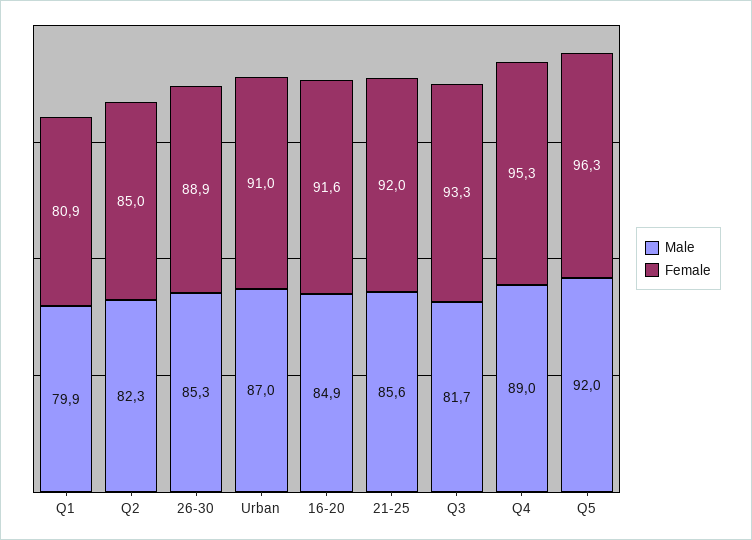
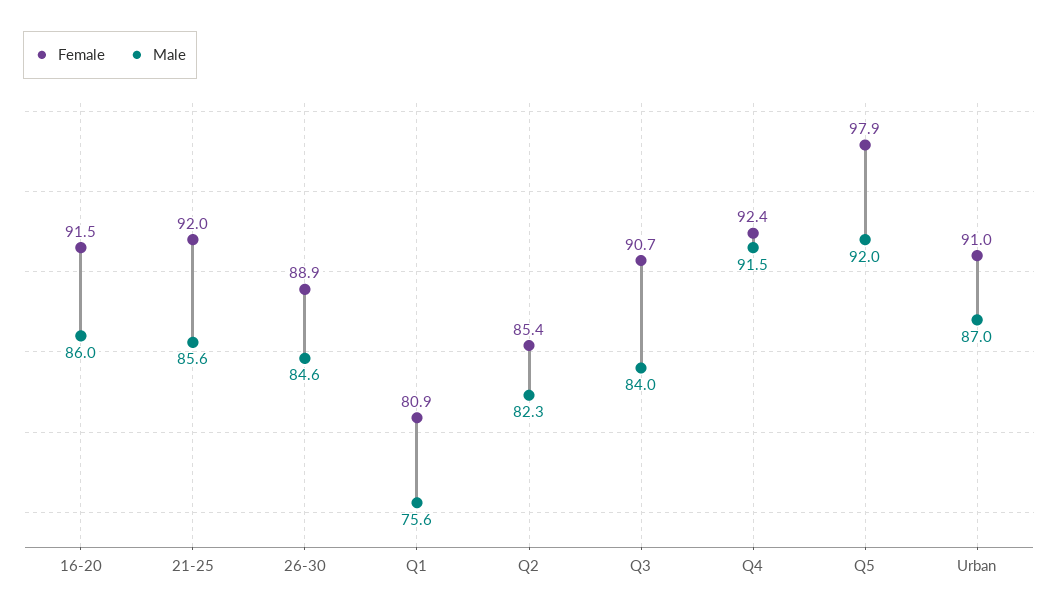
  {
    "Male": {
-     "Q1": 79.9,
+     "Q1": 75.6,
      "Q2": 82.3,
-     "26-30": 85.3,
+     "26-30": 84.6,
      "Urban": 87,
-     "16-20": 84.9,
+     "16-20": 86,
      "21-25": 85.6,
-     "Q3": 81.7,
+     "Q3": 84,
-     "Q4": 89,
+     "Q4": 91.5,
      "Q5": 92
    },
    "Female": {
      "Q1": 80.9,
-     "Q2": 85,
+     "Q2": 85.4,
      "26-30": 88.9,
      "Urban": 91,
-     "16-20": 91.6,
+     "16-20": 91.5,
      "21-25": 92,
-     "Q3": 93.3,
+     "Q3": 90.7,
-     "Q4": 95.3,
+     "Q4": 92.4,
-     "Q5": 96.3
+     "Q5": 97.9
    }
  }

